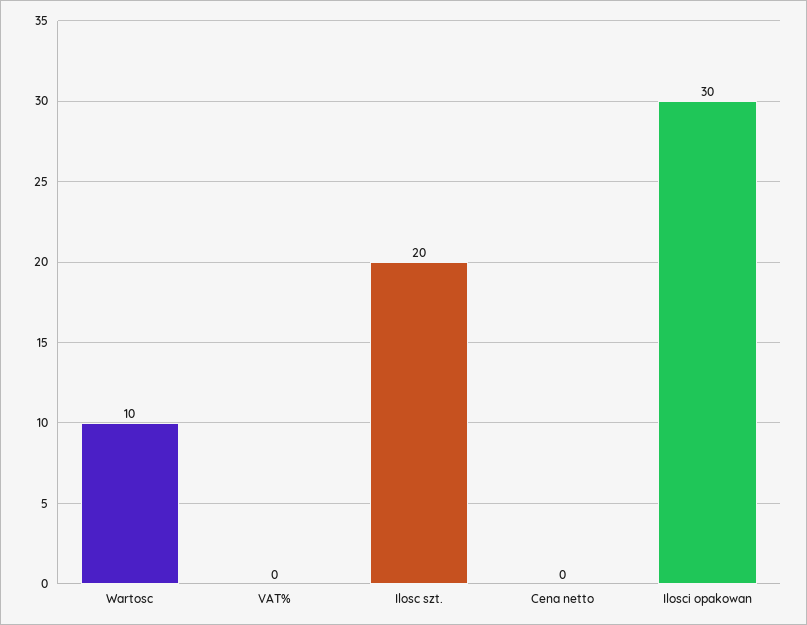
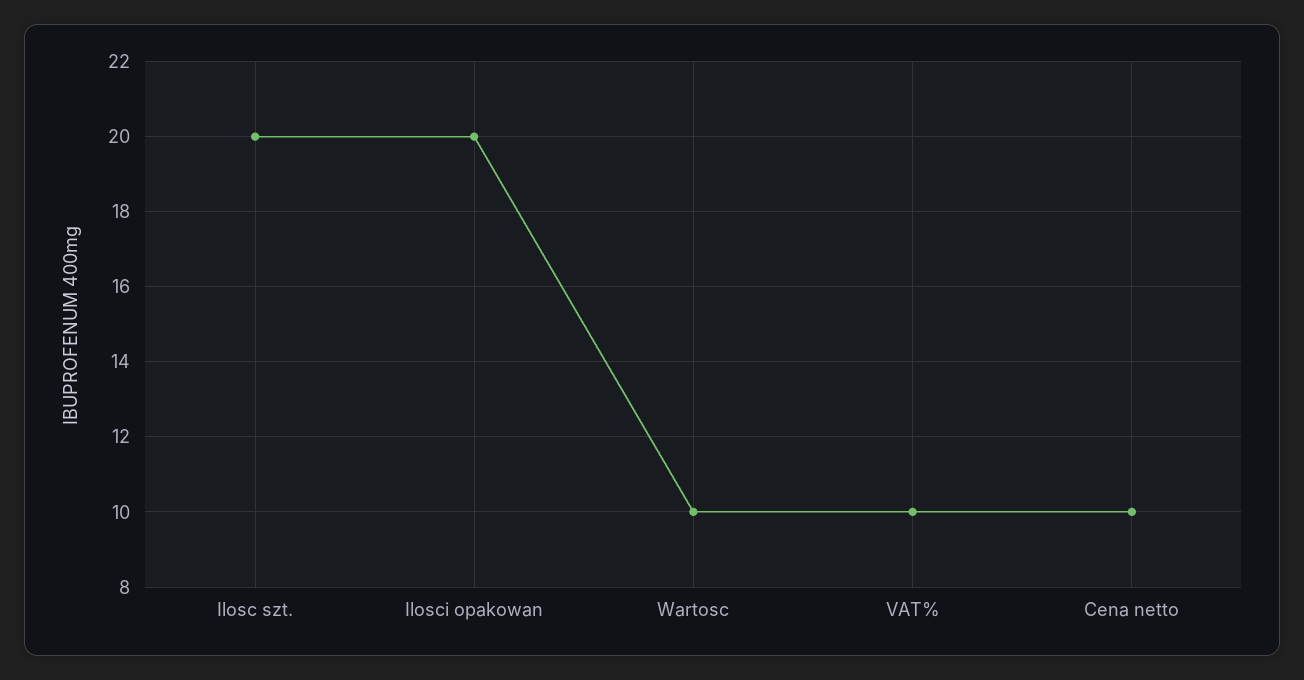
  {
    "Wartosc": 10,
-   "VAT%": 0,
+   "VAT%": 10,
    "Ilosc szt.": 20,
-   "Cena netto": 0,
+   "Cena netto": 10,
-   "Ilosci opakowan": 30
+   "Ilosci opakowan": 20
  }

